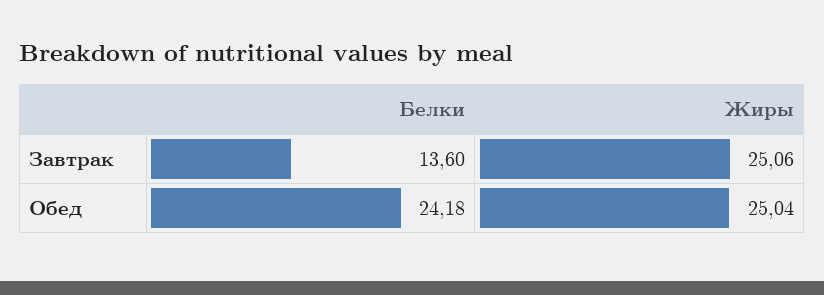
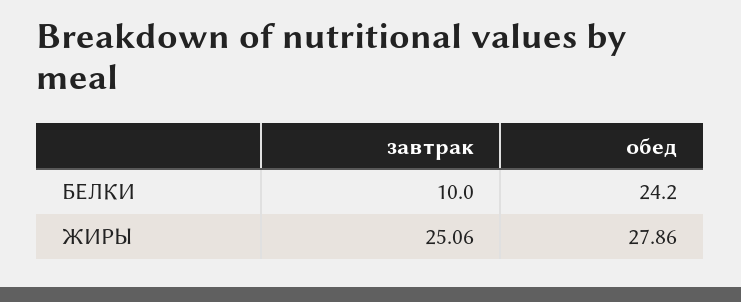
  {
    "Белки": {
-     "Завтрак": 13.6,
+     "Завтрак": 10,
      "Обед": 24.18
    },
    "Жиры": {
      "Завтрак": 25.06,
-     "Обед": 25.04
+     "Обед": 27.86
    }
  }

